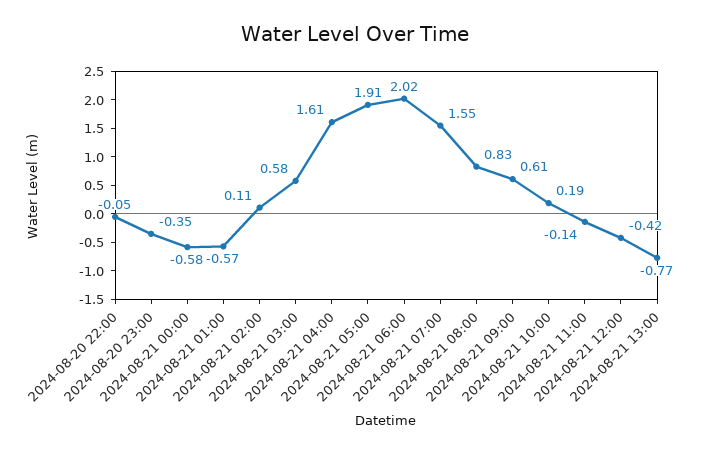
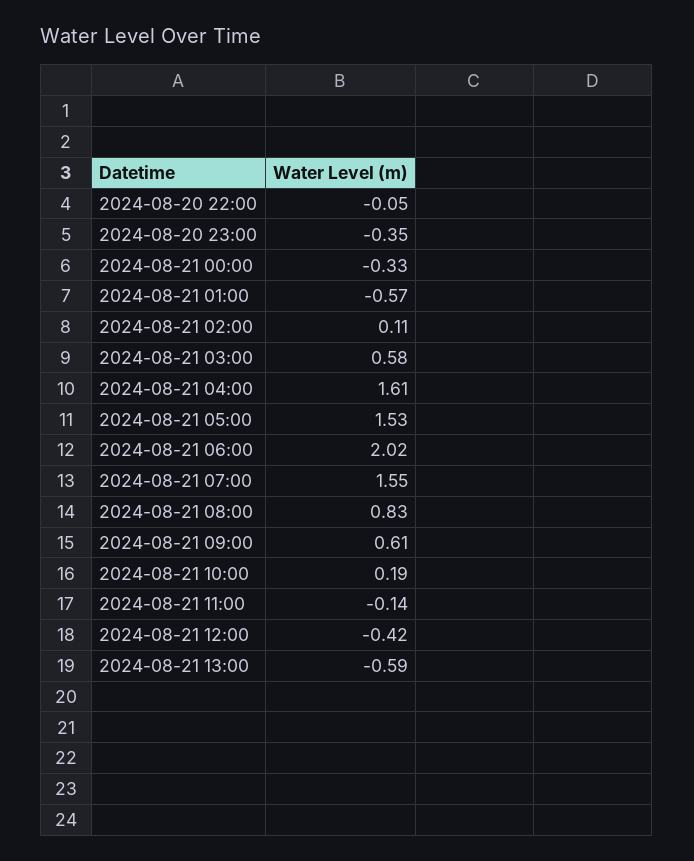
  {
    "2024-08-20 22:00": -0.05,
    "2024-08-20 23:00": -0.35,
-   "2024-08-21 00:00": -0.58,
+   "2024-08-21 00:00": -0.33,
    "2024-08-21 01:00": -0.57,
    "2024-08-21 02:00": 0.11,
    "2024-08-21 03:00": 0.58,
    "2024-08-21 04:00": 1.61,
-   "2024-08-21 05:00": 1.91,
+   "2024-08-21 05:00": 1.53,
    "2024-08-21 06:00": 2.02,
    "2024-08-21 07:00": 1.55,
    "2024-08-21 08:00": 0.83,
    "2024-08-21 09:00": 0.61,
    "2024-08-21 10:00": 0.19,
    "2024-08-21 11:00": -0.14,
    "2024-08-21 12:00": -0.42,
-   "2024-08-21 13:00": -0.77
+   "2024-08-21 13:00": -0.59
  }

